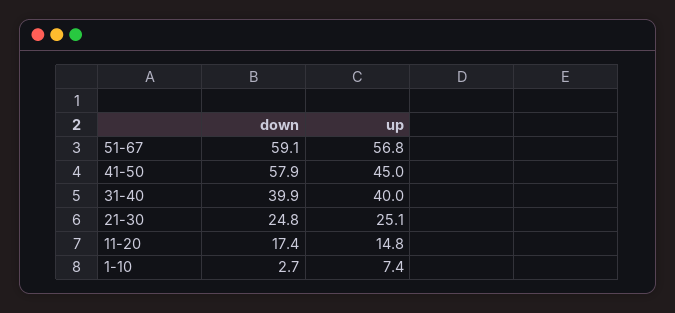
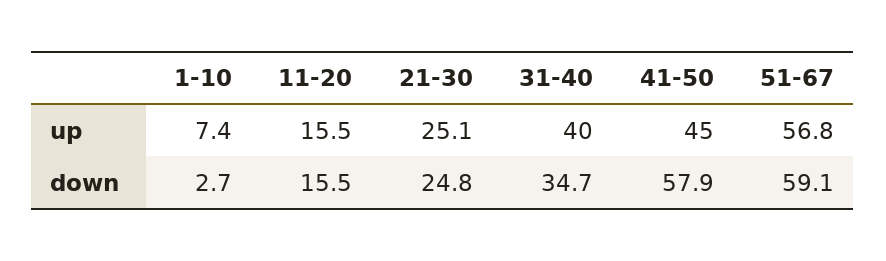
  {
    "down": {
      "51-67": 59.1,
      "41-50": 57.9,
-     "31-40": 39.9,
+     "31-40": 34.7,
      "21-30": 24.8,
-     "11-20": 17.4,
+     "11-20": 15.5,
      "1-10": 2.7
    },
    "up": {
      "51-67": 56.8,
      "41-50": 45,
      "31-40": 40,
      "21-30": 25.1,
-     "11-20": 14.8,
+     "11-20": 15.5,
      "1-10": 7.4
    }
  }

